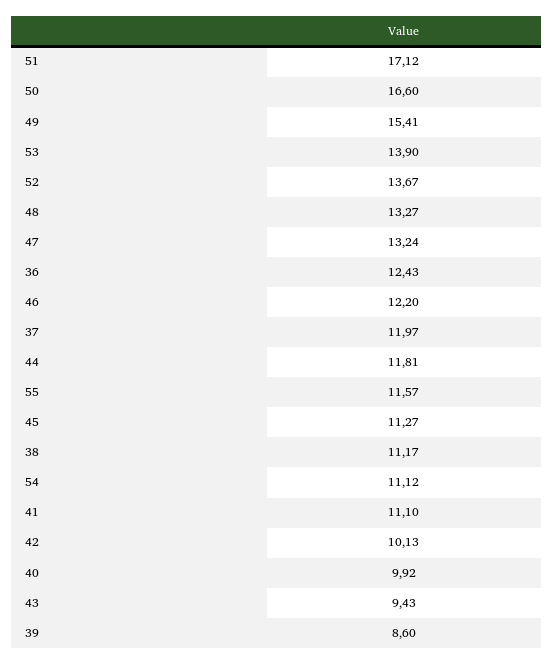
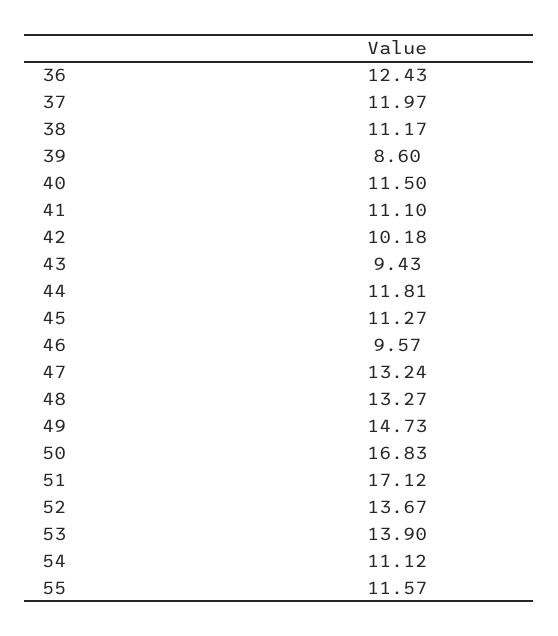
  {
    "51": 17.12,
-   "50": 16.6,
+   "50": 16.83,
-   "49": 15.41,
+   "49": 14.73,
    "53": 13.9,
    "52": 13.67,
    "48": 13.27,
    "47": 13.24,
    "36": 12.43,
-   "46": 12.2,
+   "46": 9.57,
    "37": 11.97,
    "44": 11.81,
    "55": 11.57,
    "45": 11.27,
    "38": 11.17,
    "54": 11.12,
    "41": 11.1,
-   "42": 10.13,
+   "42": 10.18,
-   "40": 9.92,
+   "40": 11.5,
    "43": 9.43,
    "39": 8.6
  }

